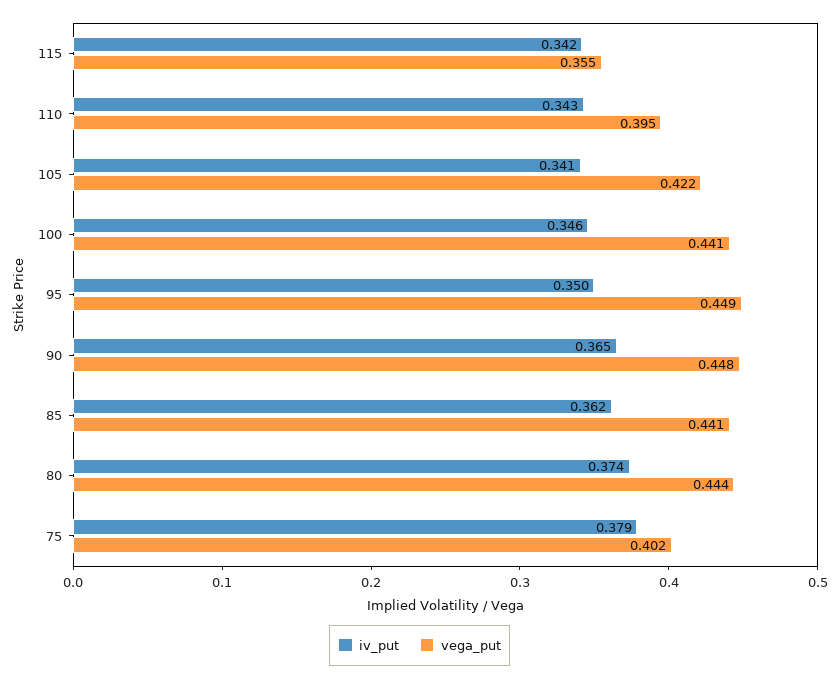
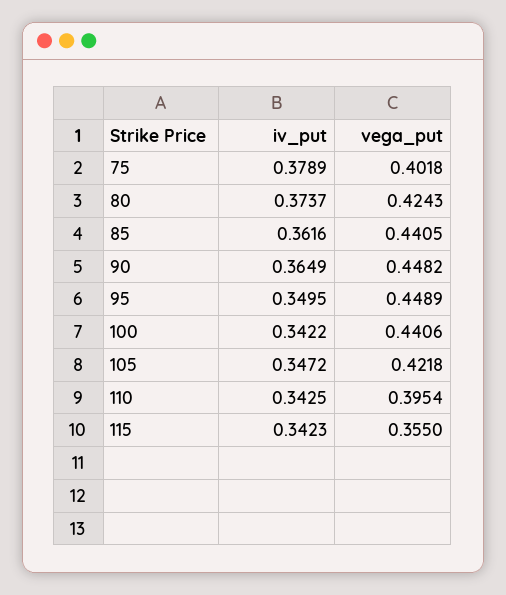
  {
    "iv_put": {
      "115": 0.3423,
      "110": 0.3425,
-     "105": 0.341,
+     "105": 0.3472,
-     "100": 0.346,
+     "100": 0.3422,
      "95": 0.3495,
      "90": 0.3649,
      "85": 0.3616,
      "80": 0.3737,
      "75": 0.3789
    },
    "vega_put": {
      "115": 0.355,
      "110": 0.3954,
      "105": 0.4218,
      "100": 0.4406,
      "95": 0.4489,
      "90": 0.4482,
      "85": 0.4405,
-     "80": 0.444,
+     "80": 0.4243,
      "75": 0.4018
    }
  }

